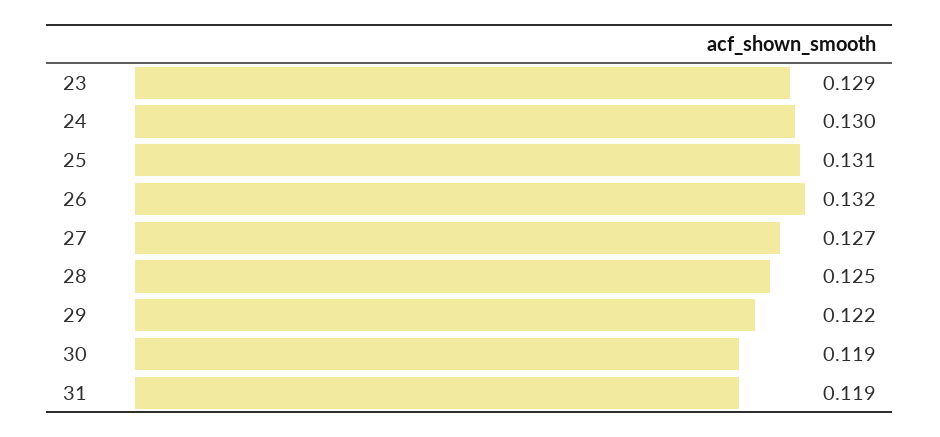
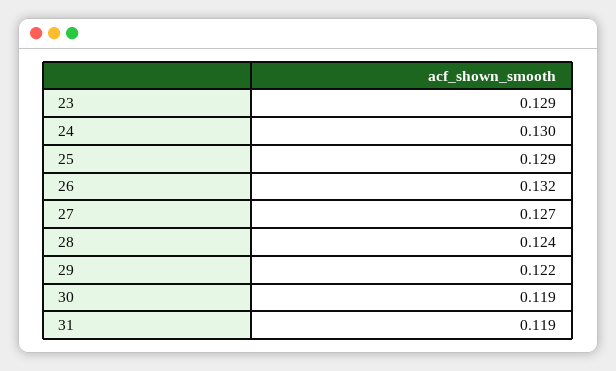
  {
    "23": 0.129,
    "24": 0.13,
-   "25": 0.131,
+   "25": 0.129,
    "26": 0.132,
    "27": 0.127,
-   "28": 0.125,
+   "28": 0.124,
    "29": 0.122,
    "30": 0.119,
    "31": 0.119
  }

